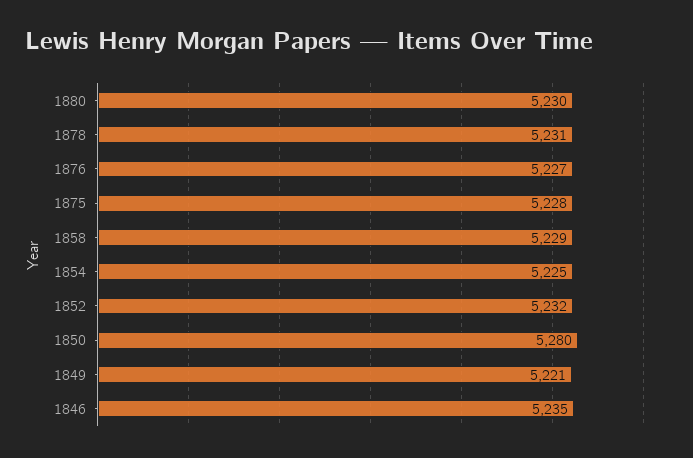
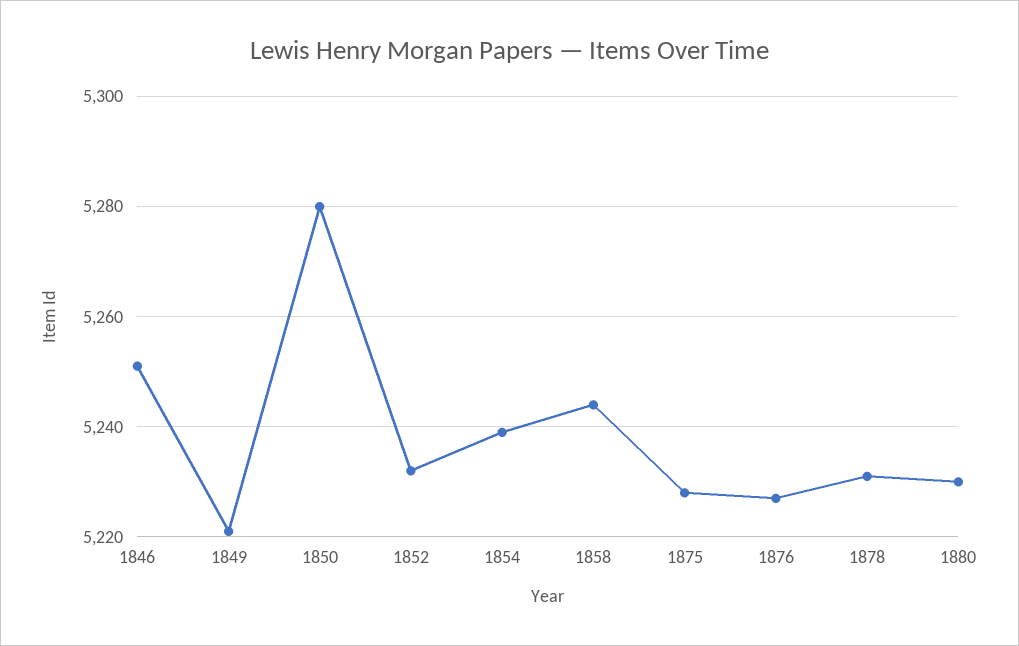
  {
    "1880": 5230,
    "1878": 5231,
    "1876": 5227,
    "1875": 5228,
-   "1858": 5229,
+   "1858": 5245,
-   "1854": 5225,
+   "1854": 5240,
    "1852": 5232,
    "1850": 5280,
    "1849": 5221,
-   "1846": 5235
+   "1846": 5250
  }

